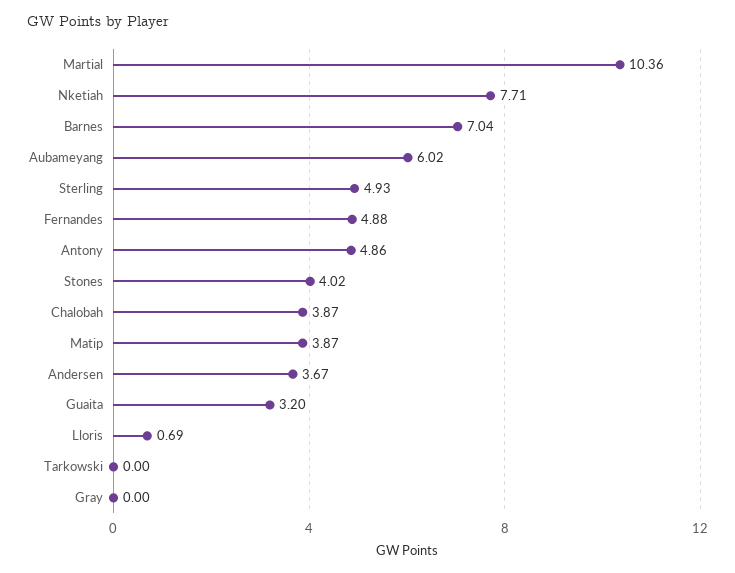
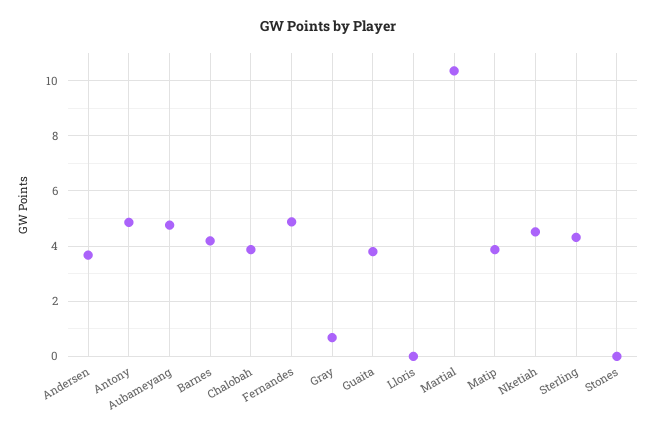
  {
    "Martial": 10.36,
-   "Nketiah": 7.71,
+   "Nketiah": 4.5,
-   "Barnes": 7.04,
+   "Barnes": 4.25,
-   "Aubameyang": 6.02,
+   "Aubameyang": 4.75,
-   "Sterling": 4.93,
+   "Sterling": 4.25,
    "Fernandes": 4.88,
    "Antony": 4.86,
-   "Stones": 4.02,
+   "Stones": 0,
    "Chalobah": 3.87,
    "Matip": 3.87,
    "Andersen": 3.67,
-   "Guaita": 3.2,
+   "Guaita": 3.75,
-   "Lloris": 0.69,
+   "Lloris": 0,
-   "Tarkowski": 0,
-   "Gray": 0
+   "Gray": 0.75
  }

